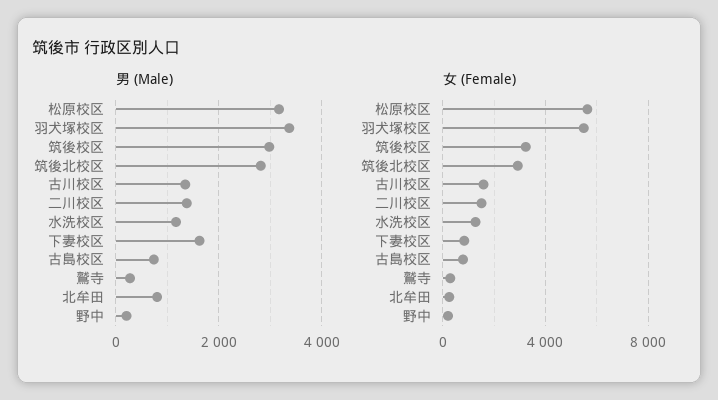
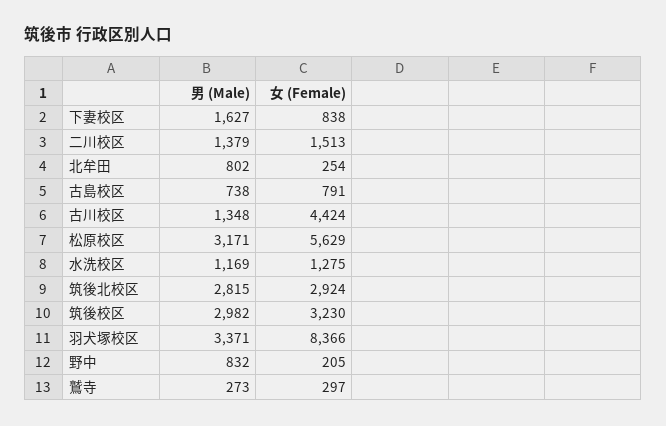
  {
    "男 (Male)": {
      "松原校区": 3171,
      "羽犬塚校区": 3371,
      "筑後校区": 2982,
      "筑後北校区": 2815,
      "古川校区": 1348,
      "二川校区": 1379,
      "水洗校区": 1169,
      "下妻校区": 1627,
      "古島校区": 738,
      "鷲寺": 273,
      "北牟田": 802,
-     "野中": 200
+     "野中": 832
    },
    "女 (Female)": {
      "松原校区": 5629,
-     "羽犬塚校区": 5500,
+     "羽犬塚校区": 8366,
      "筑後校区": 3230,
      "筑後北校区": 2924,
-     "古川校区": 1500,
+     "古川校区": 4424,
      "二川校区": 1513,
      "水洗校区": 1275,
      "下妻校区": 838,
      "古島校区": 791,
      "鷲寺": 297,
      "北牟田": 254,
      "野中": 205
    }
  }

